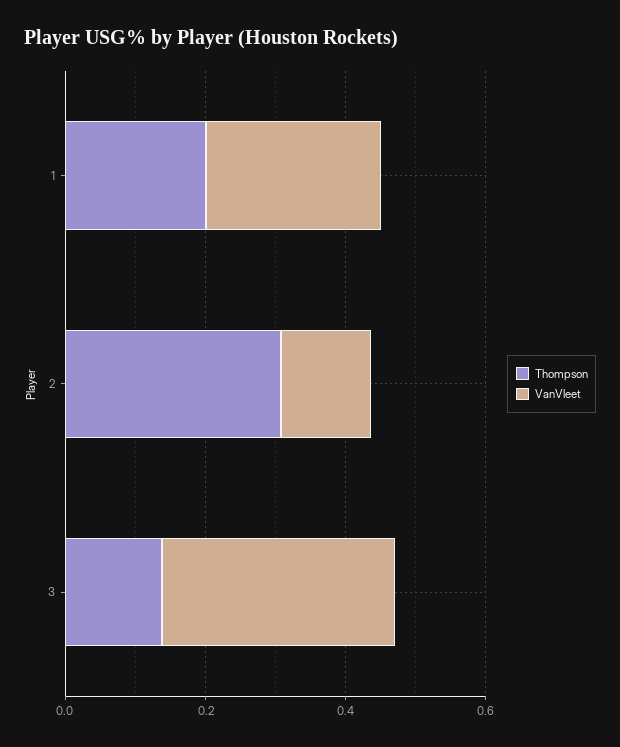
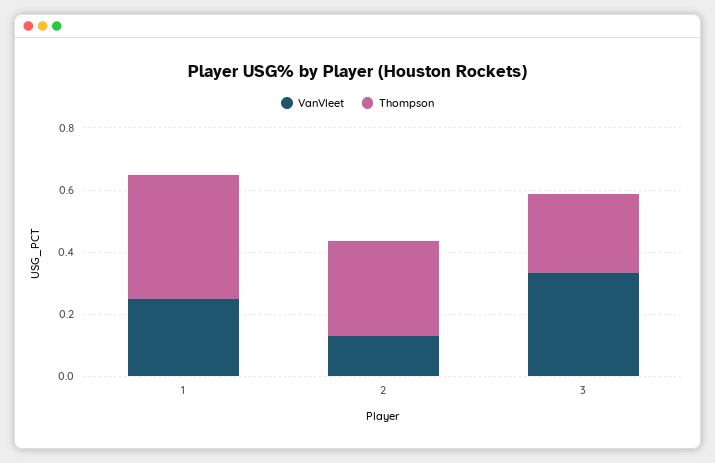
  {
    "Thompson": {
-     "1": 0.2,
+     "1": 0.4,
      "2": 0.3,
-     "3": 0.15
+     "3": 0.25
    },
    "VanVleet": {
      "1": 0.25,
      "2": 0.15,
      "3": 0.35
    }
  }

